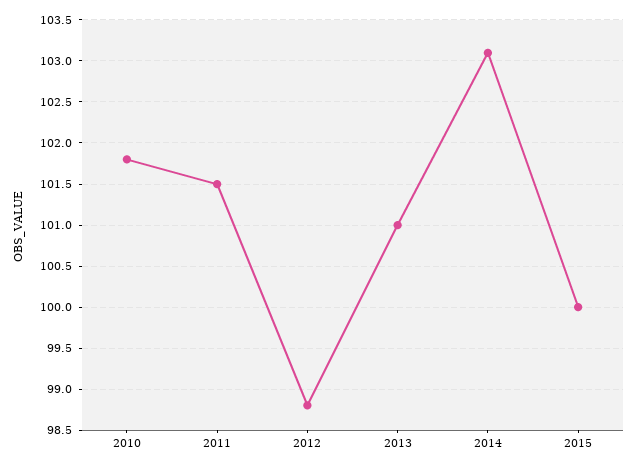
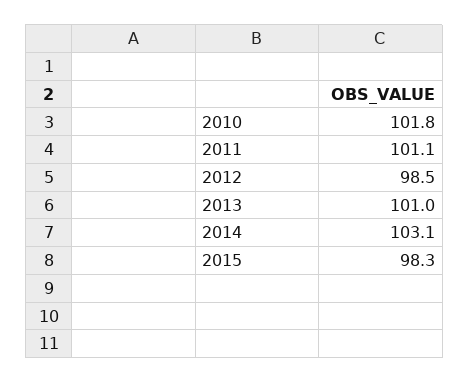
  {
    "2010": 101.8,
-   "2011": 101.5,
+   "2011": 101.1,
-   "2012": 98.8,
+   "2012": 98.5,
    "2013": 101,
    "2014": 103.1,
-   "2015": 100
+   "2015": 98.3
  }

